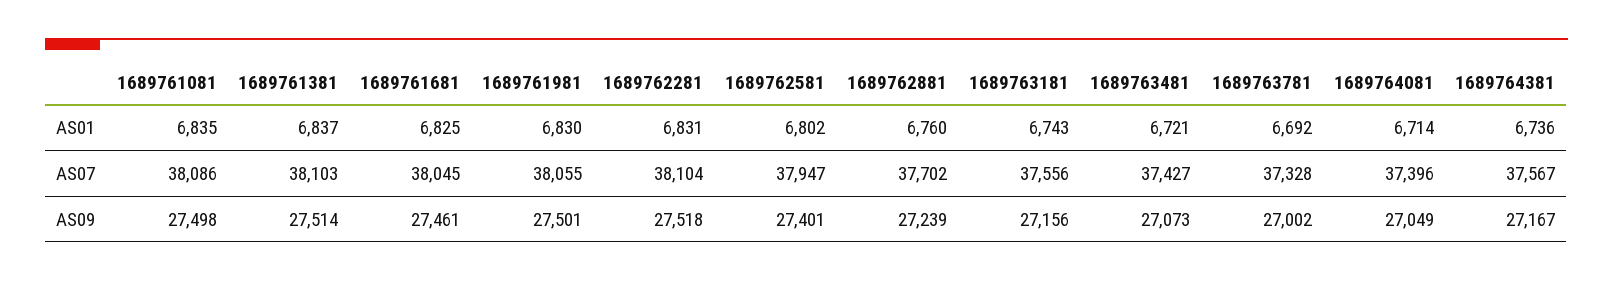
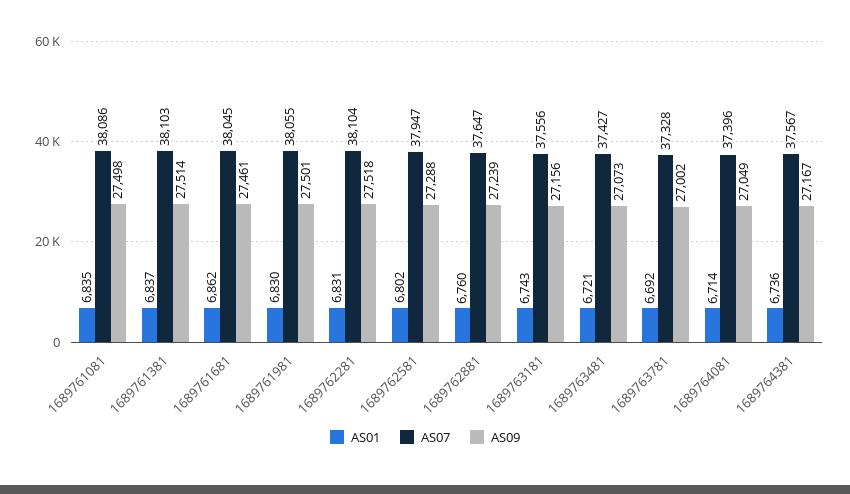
  {
    "AS01": {
      "1689761081": 6835,
      "1689761381": 6837,
-     "1689761681": 6825,
+     "1689761681": 6862,
      "1689761981": 6830,
      "1689762281": 6831,
      "1689762581": 6802,
      "1689762881": 6760,
      "1689763181": 6743,
      "1689763481": 6721,
      "1689763781": 6692,
      "1689764081": 6714,
      "1689764381": 6736
    },
    "AS07": {
      "1689761081": 38086,
      "1689761381": 38103,
      "1689761681": 38045,
      "1689761981": 38055,
      "1689762281": 38104,
      "1689762581": 37947,
-     "1689762881": 37702,
+     "1689762881": 37647,
      "1689763181": 37556,
      "1689763481": 37427,
      "1689763781": 37328,
      "1689764081": 37396,
      "1689764381": 37567
    },
    "AS09": {
      "1689761081": 27498,
      "1689761381": 27514,
      "1689761681": 27461,
      "1689761981": 27501,
      "1689762281": 27518,
-     "1689762581": 27401,
+     "1689762581": 27288,
      "1689762881": 27239,
      "1689763181": 27156,
      "1689763481": 27073,
      "1689763781": 27002,
      "1689764081": 27049,
      "1689764381": 27167
    }
  }

